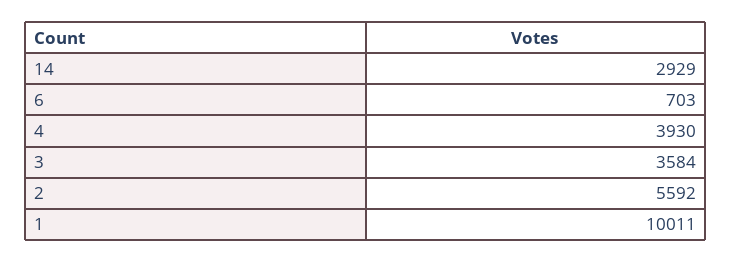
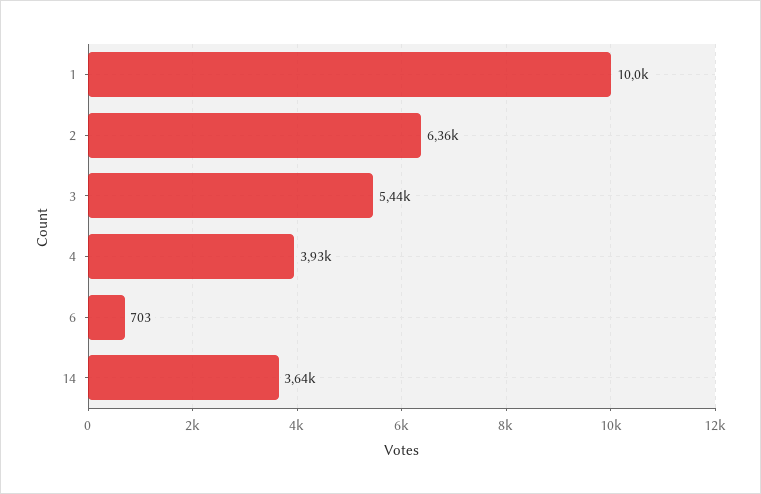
  {
-   "14": 2929,
+   "14": 3640,
    "6": 703,
    "4": 3930,
-   "3": 3584,
+   "3": 5440,
-   "2": 5592,
+   "2": 6360,
    "1": 10011
  }

